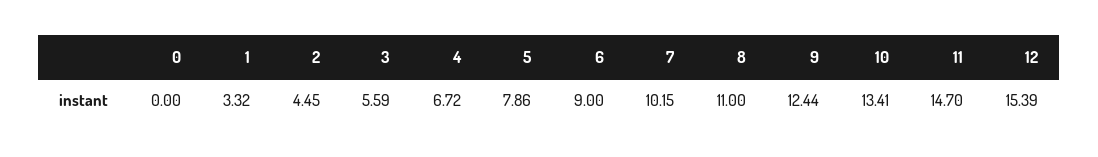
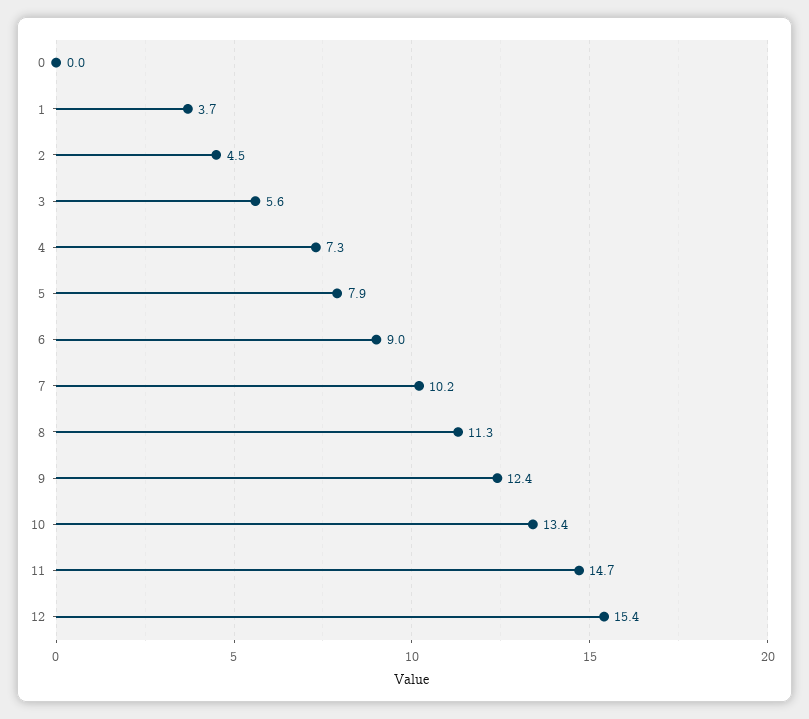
  {
    "0": 0,
-   "1": 3.32,
+   "1": 3.7,
    "2": 4.45,
    "3": 5.59,
-   "4": 6.72,
+   "4": 7.3,
    "5": 7.86,
    "6": 9,
    "7": 10.15,
-   "8": 11,
+   "8": 11.3,
    "9": 12.44,
    "10": 13.41,
    "11": 14.7,
    "12": 15.39
  }

